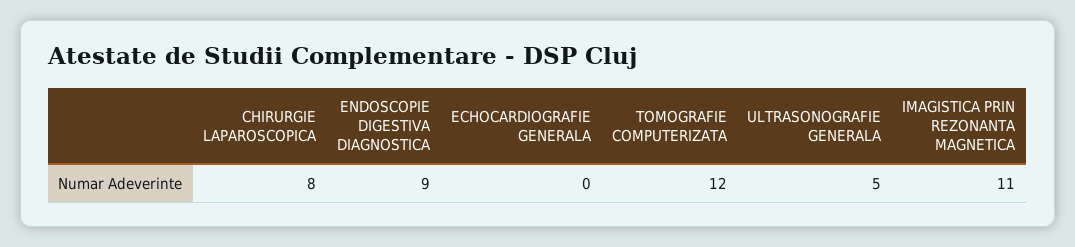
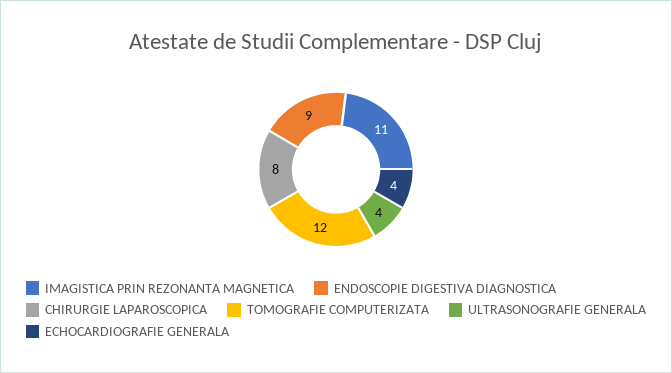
  {
    "CHIRURGIE LAPAROSCOPICA": 8,
    "ENDOSCOPIE DIGESTIVA DIAGNOSTICA": 9,
-   "ECHOCARDIOGRAFIE GENERALA": 0,
+   "ECHOCARDIOGRAFIE GENERALA": 4,
    "TOMOGRAFIE COMPUTERIZATA": 12,
-   "ULTRASONOGRAFIE GENERALA": 5,
+   "ULTRASONOGRAFIE GENERALA": 4,
    "IMAGISTICA PRIN REZONANTA MAGNETICA": 11
  }

